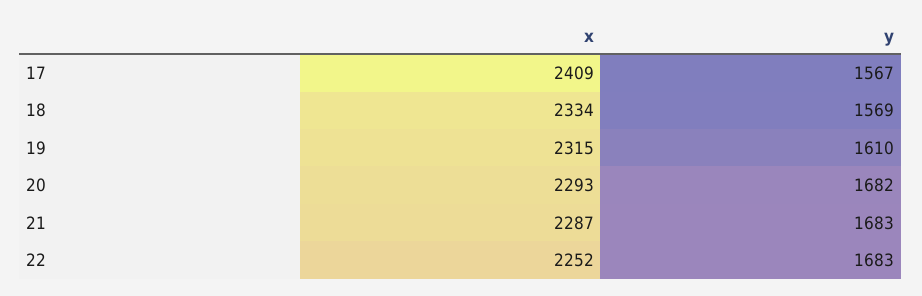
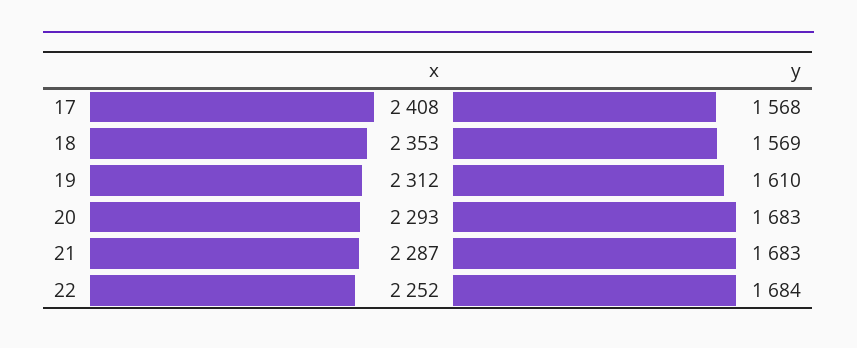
  {
    "x": {
-     "17": 2409,
+     "17": 2408,
-     "18": 2334,
+     "18": 2353,
-     "19": 2315,
+     "19": 2312,
      "20": 2293,
      "21": 2287,
      "22": 2252
    },
    "y": {
-     "17": 1567,
+     "17": 1568,
      "18": 1569,
      "19": 1610,
-     "20": 1682,
+     "20": 1683,
      "21": 1683,
-     "22": 1683
+     "22": 1684
    }
  }

